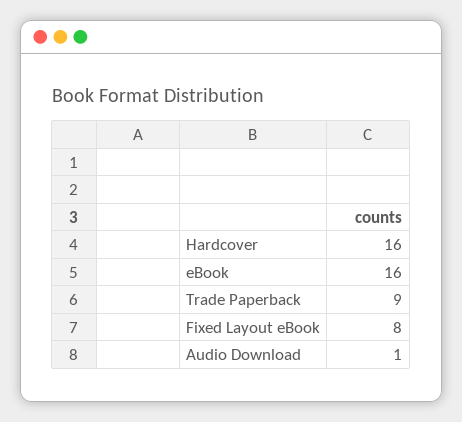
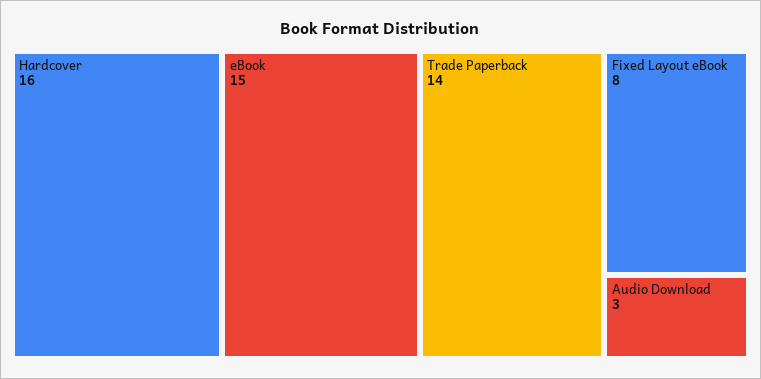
  {
    "Hardcover": 16,
-   "eBook": 16,
+   "eBook": 15,
-   "Trade Paperback": 9,
+   "Trade Paperback": 14,
    "Fixed Layout eBook": 8,
-   "Audio Download": 1
+   "Audio Download": 3
  }

